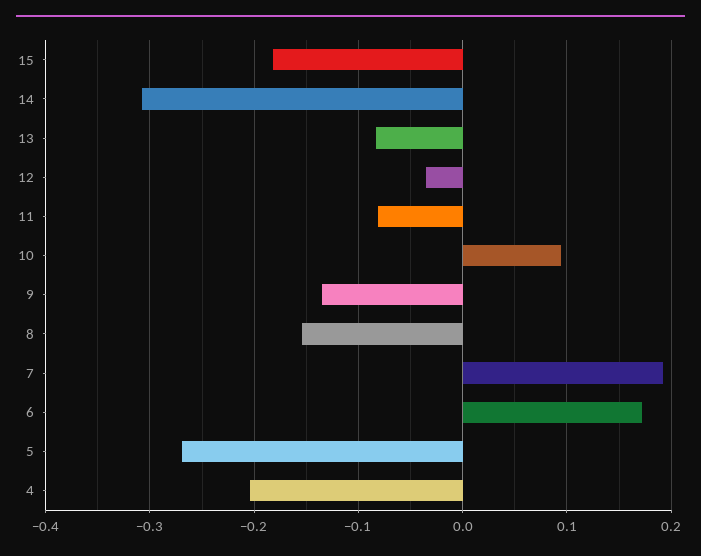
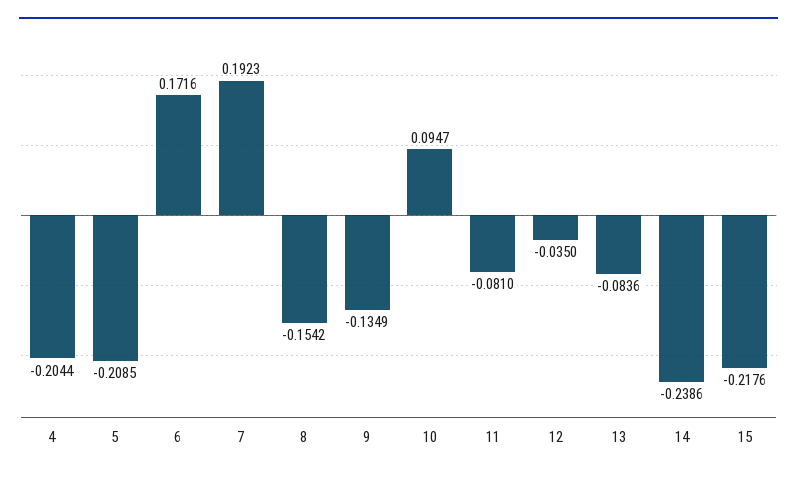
  {
-   "15": -0.18,
+   "15": -0.2176,
-   "14": -0.31,
+   "14": -0.2386,
    "13": -0.0836,
    "12": -0.035,
    "11": -0.081,
    "10": 0.0947,
    "9": -0.1349,
    "8": -0.1542,
    "7": 0.1923,
    "6": 0.1716,
-   "5": -0.27,
+   "5": -0.2085,
    "4": -0.2044
  }

